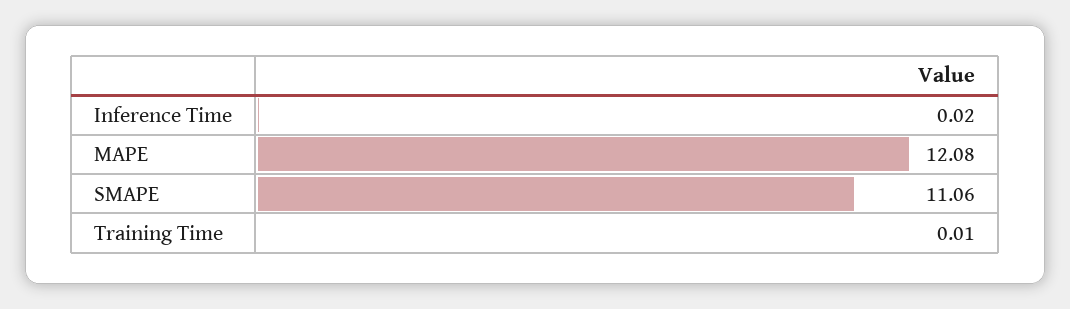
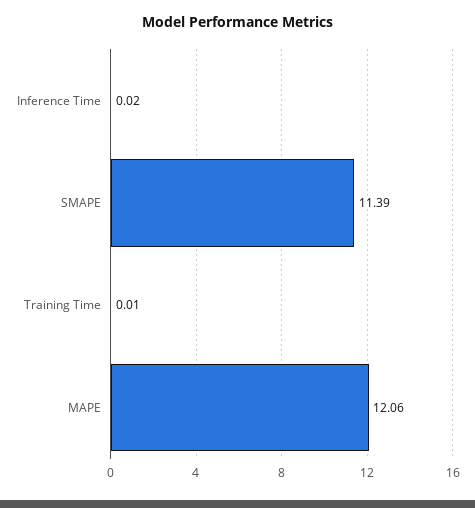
  {
    "Inference Time": 0.02,
-   "MAPE": 12.08,
+   "MAPE": 12.06,
-   "SMAPE": 11.06,
+   "SMAPE": 11.39,
    "Training Time": 0.01
  }

